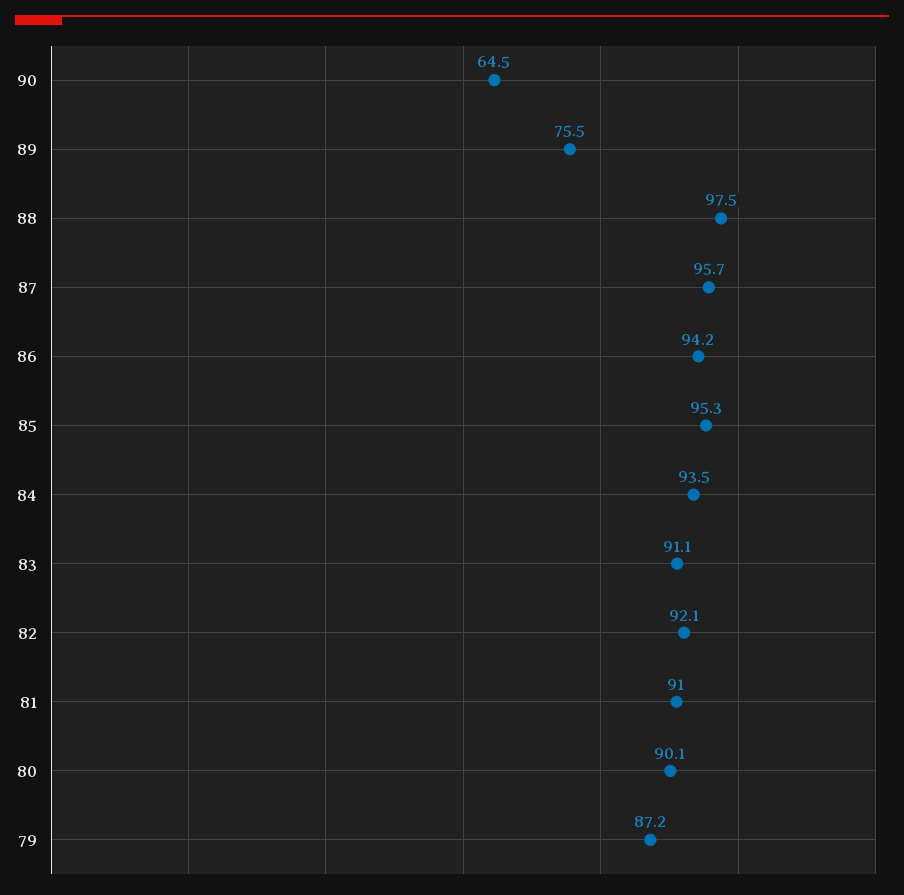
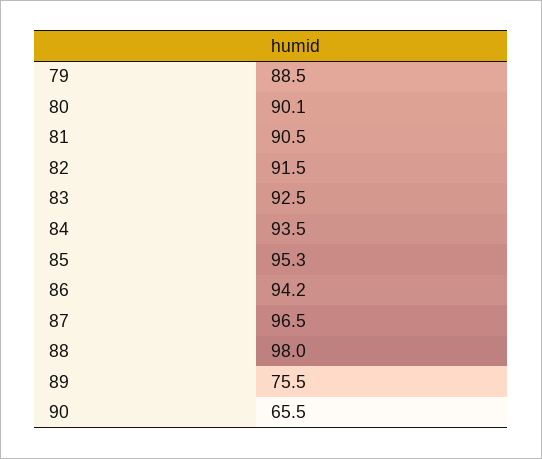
  {
-   "90": 64.5,
+   "90": 65.5,
    "89": 75.5,
-   "88": 97.5,
+   "88": 98,
-   "87": 95.7,
+   "87": 96.5,
    "86": 94.2,
    "85": 95.3,
    "84": 93.5,
-   "83": 91.1,
+   "83": 92.5,
-   "82": 92.1,
+   "82": 91.5,
-   "81": 91,
+   "81": 90.5,
    "80": 90.1,
-   "79": 87.2
+   "79": 88.5
  }

